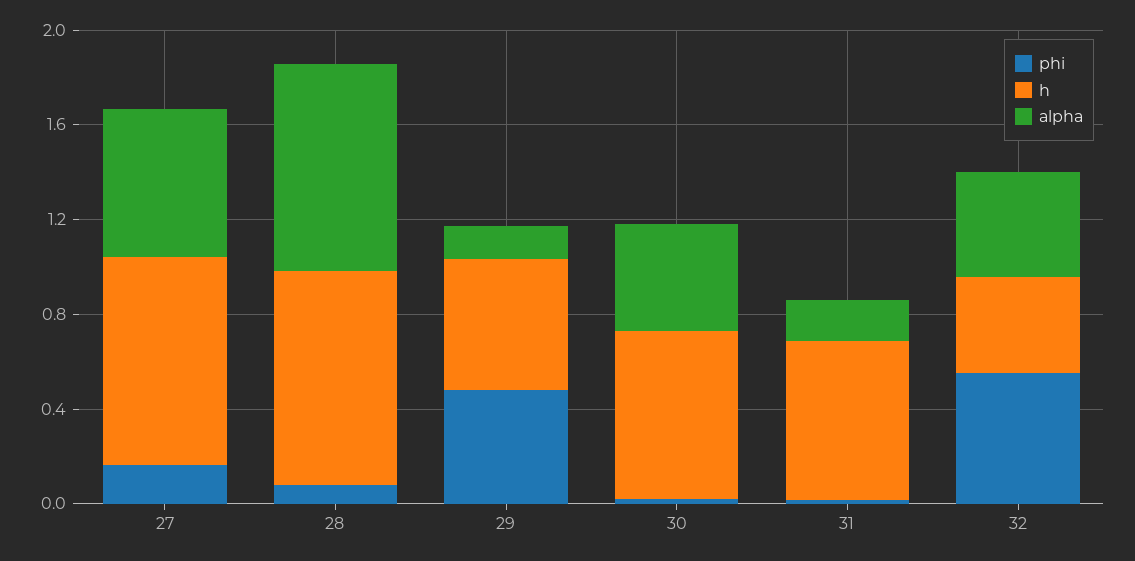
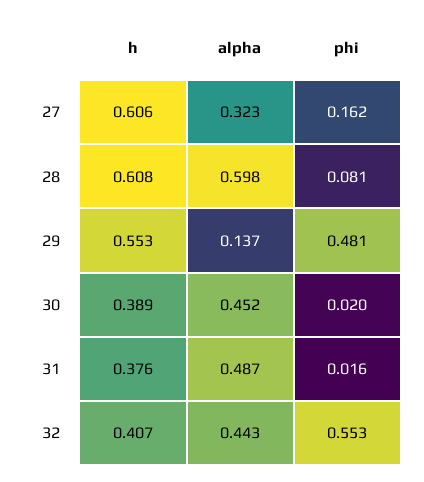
  {
    "phi": {
      "27": 0.162,
      "28": 0.081,
      "29": 0.481,
      "30": 0.02,
      "31": 0.016,
      "32": 0.553
    },
    "h": {
-     "27": 0.9,
+     "27": 0.606,
-     "28": 0.9,
+     "28": 0.608,
      "29": 0.553,
-     "30": 0.7,
+     "30": 0.389,
-     "31": 0.7,
+     "31": 0.376,
      "32": 0.407
    },
    "alpha": {
-     "27": 0.6,
+     "27": 0.323,
-     "28": 0.9,
+     "28": 0.598,
      "29": 0.137,
      "30": 0.452,
-     "31": 0.2,
+     "31": 0.487,
      "32": 0.443
    }
  }

